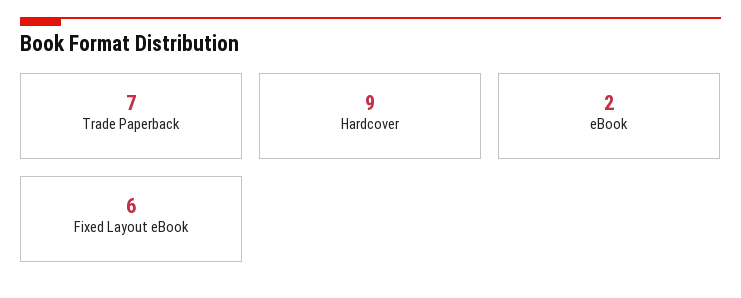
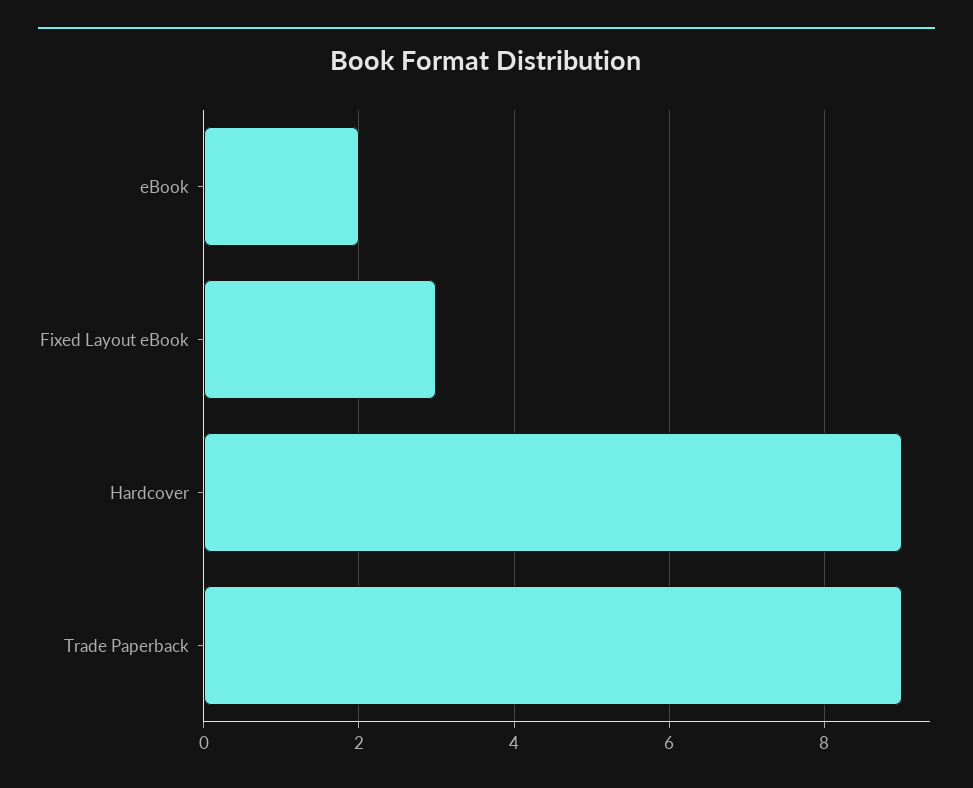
  {
-   "Trade Paperback": 7,
+   "Trade Paperback": 9,
    "Hardcover": 9,
    "eBook": 2,
-   "Fixed Layout eBook": 6
+   "Fixed Layout eBook": 3
  }

